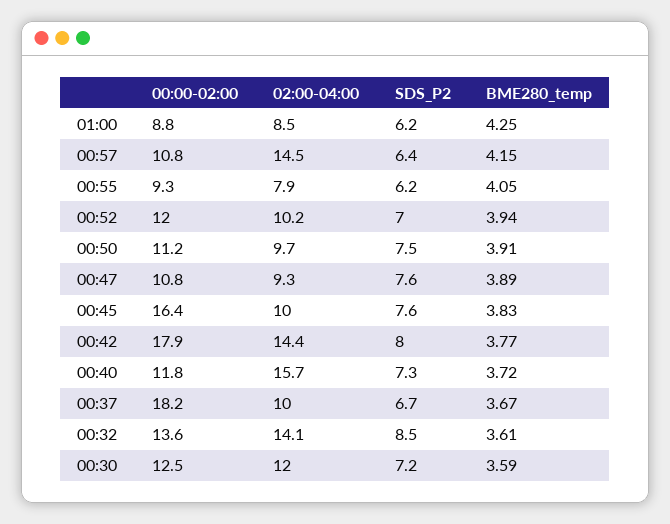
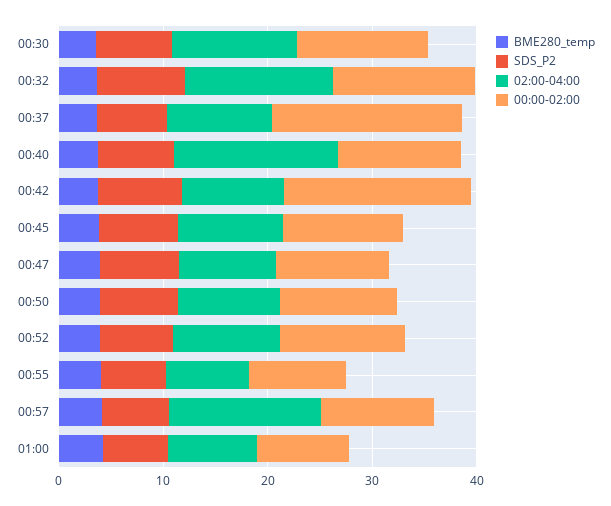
  {
    "00:00-02:00": {
      "01:00": 8.8,
      "00:57": 10.8,
      "00:55": 9.3,
      "00:52": 12,
      "00:50": 11.2,
      "00:47": 10.8,
-     "00:45": 16.4,
+     "00:45": 12,
      "00:42": 17.9,
      "00:40": 11.8,
      "00:37": 18.2,
      "00:32": 13.6,
      "00:30": 12.5
    },
    "02:00-04:00": {
      "01:00": 8.5,
      "00:57": 14.5,
      "00:55": 7.9,
      "00:52": 10.2,
      "00:50": 9.7,
      "00:47": 9.3,
      "00:45": 10,
-     "00:42": 14.4,
+     "00:42": 10,
      "00:40": 15.7,
      "00:37": 10,
      "00:32": 14.1,
      "00:30": 12
    },
    "SDS_P2": {
      "01:00": 6.2,
      "00:57": 6.4,
      "00:55": 6.2,
      "00:52": 7,
      "00:50": 7.5,
      "00:47": 7.6,
      "00:45": 7.6,
      "00:42": 8,
      "00:40": 7.3,
      "00:37": 6.7,
      "00:32": 8.5,
      "00:30": 7.2
    },
    "BME280_temp": {
      "01:00": 4.25,
      "00:57": 4.15,
      "00:55": 4.05,
      "00:52": 3.94,
      "00:50": 3.91,
      "00:47": 3.89,
      "00:45": 3.83,
      "00:42": 3.77,
      "00:40": 3.72,
      "00:37": 3.67,
      "00:32": 3.61,
      "00:30": 3.59
    }
  }

